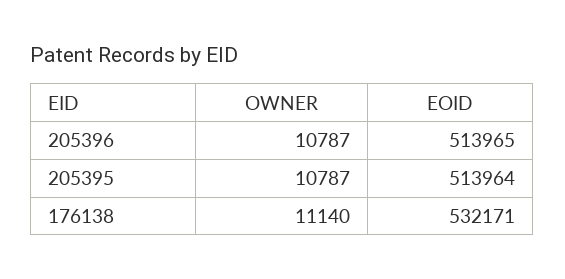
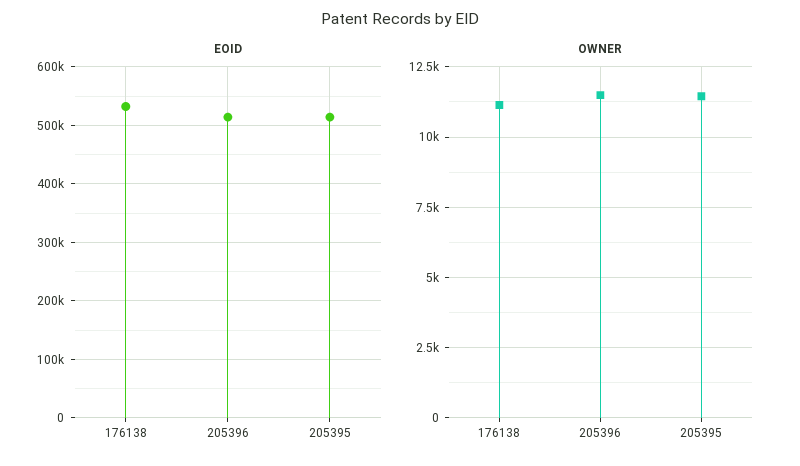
  {
    "OWNER": {
-     "205396": 10787,
+     "205396": 11500,
-     "205395": 10787,
+     "205395": 11500,
      "176138": 11140
    },
    "EOID": {
      "205396": 513965,
      "205395": 513964,
      "176138": 532171
    }
  }

